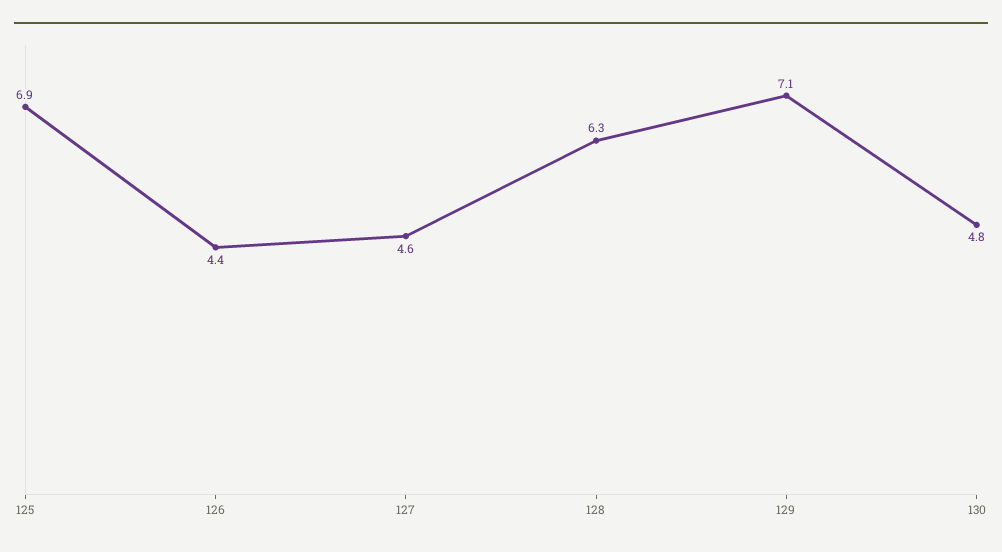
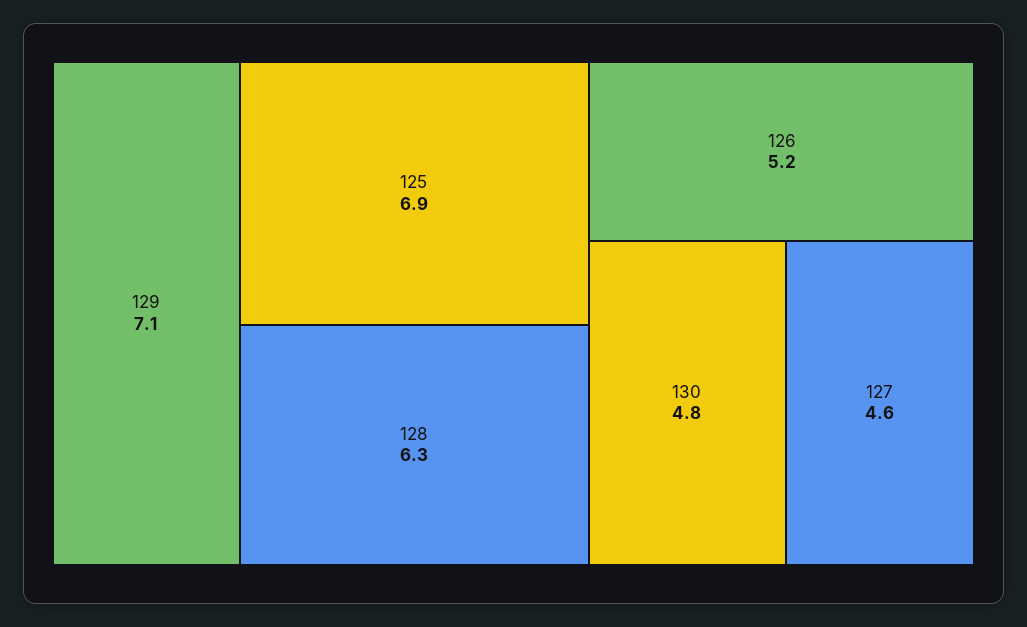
  {
    "125": 6.9,
-   "126": 4.4,
+   "126": 5.2,
    "127": 4.6,
    "128": 6.3,
    "129": 7.1,
    "130": 4.8
  }

